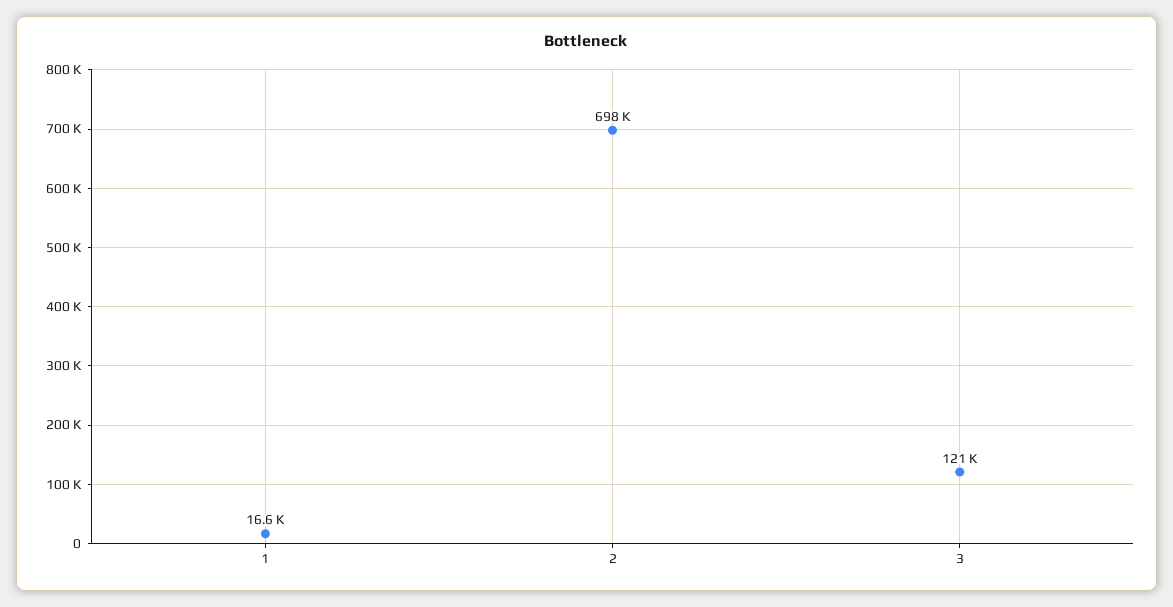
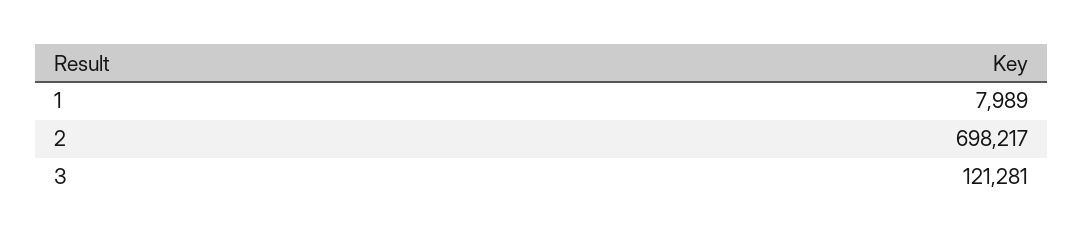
  {
-   "1": 16600,
+   "1": 7989,
    "2": 698217,
    "3": 121281
  }

